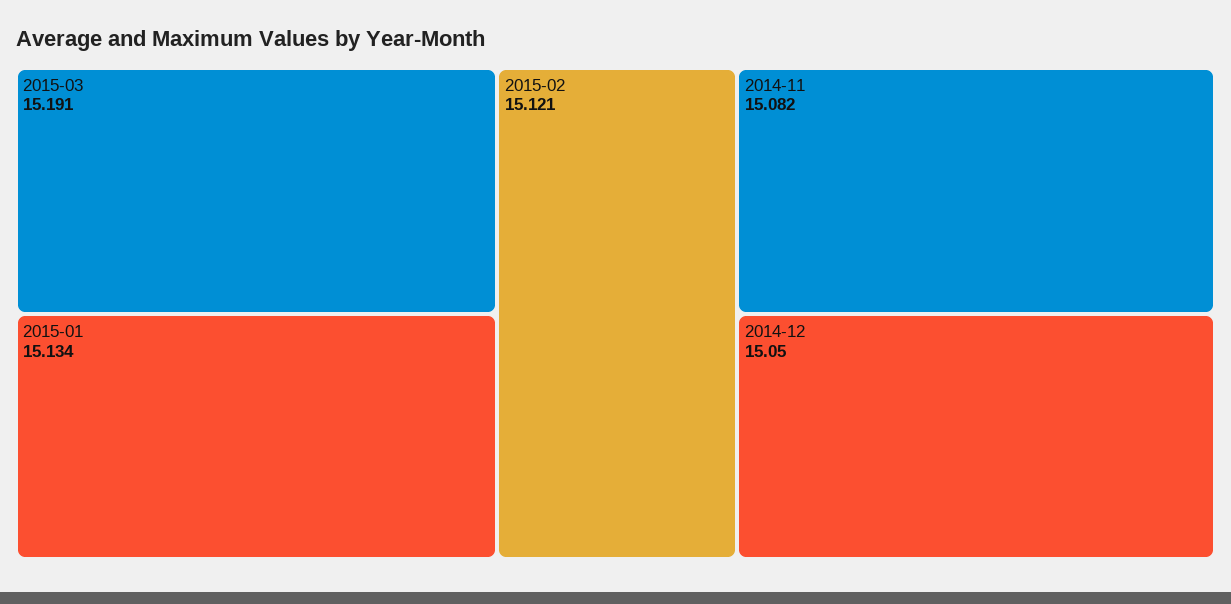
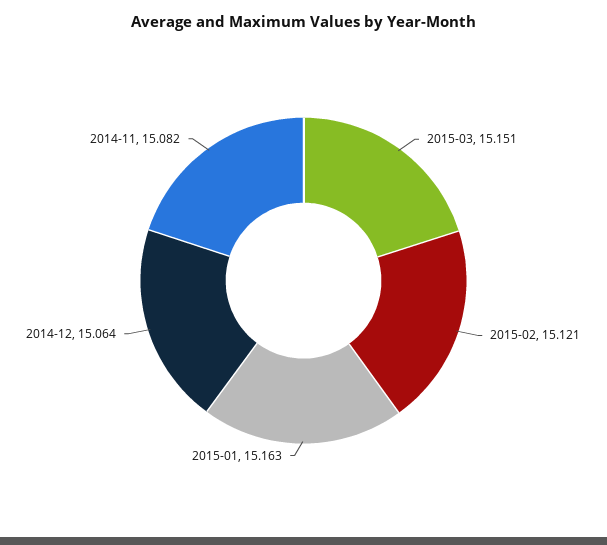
  {
-   "2015-03": 15.191,
+   "2015-03": 15.151,
-   "2015-01": 15.134,
+   "2015-01": 15.163,
    "2015-02": 15.121,
    "2014-11": 15.082,
-   "2014-12": 15.05
+   "2014-12": 15.064
  }

